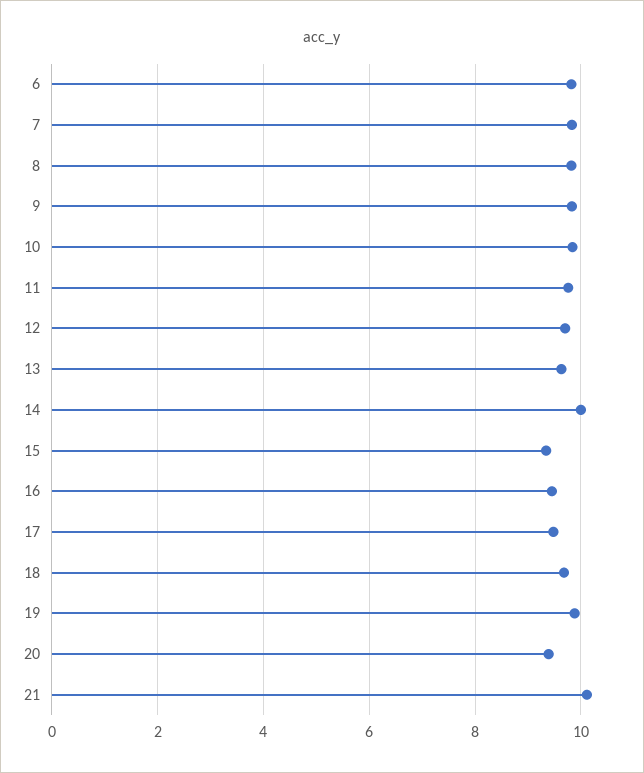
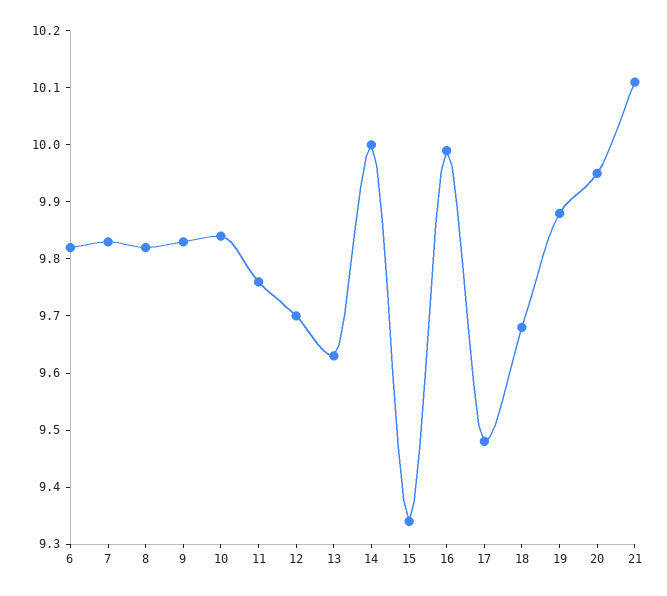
  {
    "6": 9.8,
    "7": 9.85,
    "8": 9.8,
    "9": 9.85,
    "10": 9.85,
    "11": 9.75,
    "12": 9.7,
    "13": 9.65,
    "14": 10,
    "15": 9.35,
-   "16": 9.4,
+   "16": 10,
    "17": 9.5,
    "18": 9.7,
    "19": 9.9,
-   "20": 9.4,
+   "20": 9.95,
    "21": 10.1
  }

